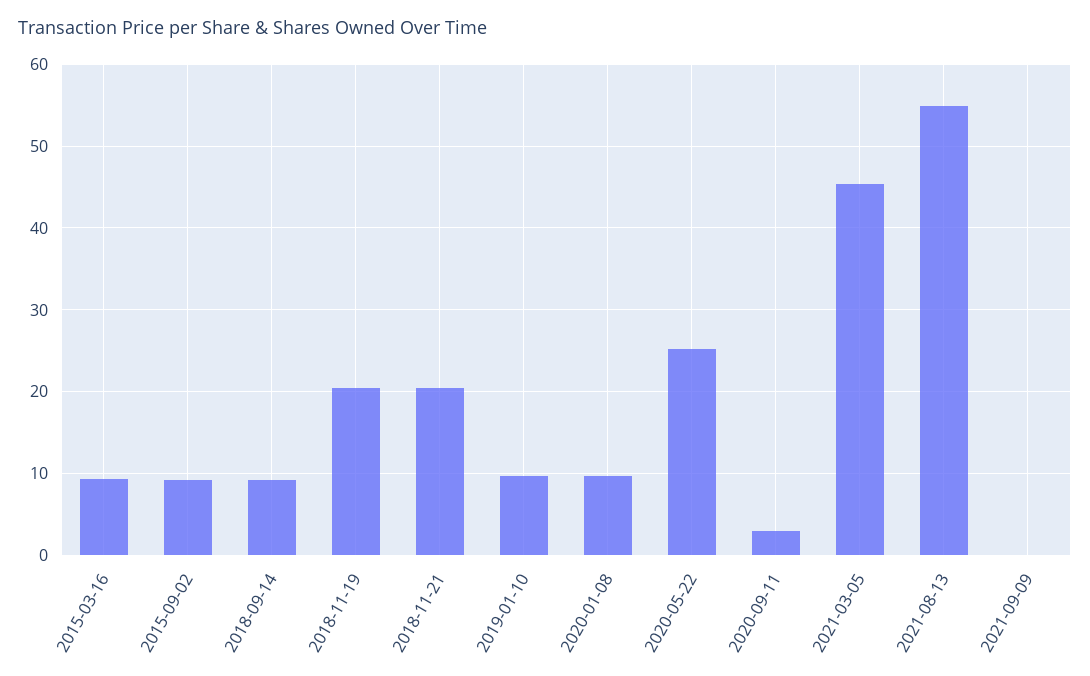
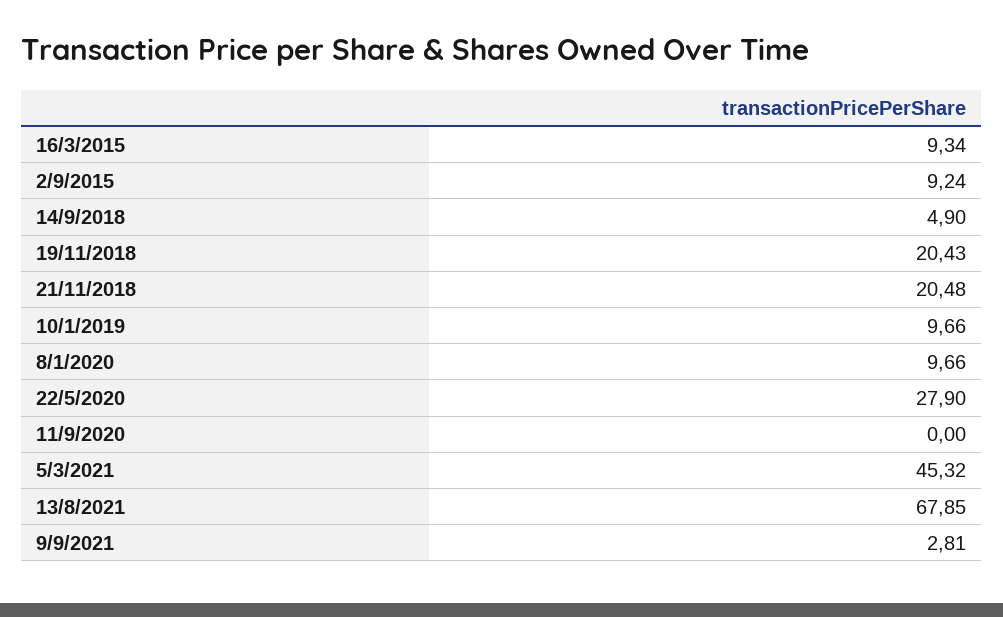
  {
    "2015-03-16": 9.34,
    "2015-09-02": 9.24,
-   "2018-09-14": 9,
+   "2018-09-14": 4.9,
    "2018-11-19": 20.43,
    "2018-11-21": 20.48,
    "2019-01-10": 9.66,
    "2020-01-08": 9.66,
-   "2020-05-22": 25,
+   "2020-05-22": 27.9,
-   "2020-09-11": 3,
+   "2020-09-11": 0,
    "2021-03-05": 45.32,
-   "2021-08-13": 55,
+   "2021-08-13": 67.85,
-   "2021-09-09": 0
+   "2021-09-09": 2.81
  }

